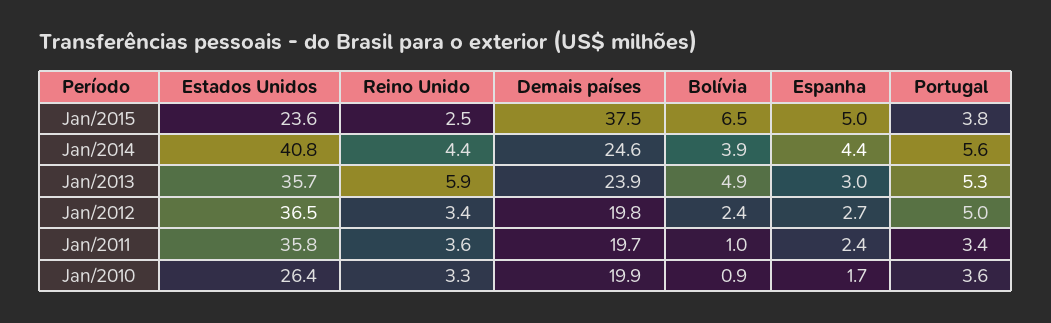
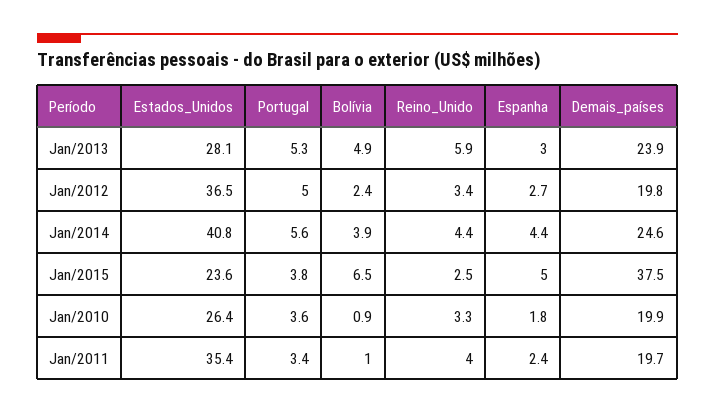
  {
    "Estados Unidos": {
      "Jan/2015": 23.6,
      "Jan/2014": 40.8,
-     "Jan/2013": 35.7,
+     "Jan/2013": 28.1,
      "Jan/2012": 36.5,
-     "Jan/2011": 35.8,
+     "Jan/2011": 35.4,
      "Jan/2010": 26.4
    },
    "Reino Unido": {
      "Jan/2015": 2.5,
      "Jan/2014": 4.4,
      "Jan/2013": 5.9,
      "Jan/2012": 3.4,
-     "Jan/2011": 3.6,
+     "Jan/2011": 4,
      "Jan/2010": 3.3
    },
    "Demais países": {
      "Jan/2015": 37.5,
      "Jan/2014": 24.6,
      "Jan/2013": 23.9,
      "Jan/2012": 19.8,
      "Jan/2011": 19.7,
      "Jan/2010": 19.9
    },
    "Bolívia": {
      "Jan/2015": 6.5,
      "Jan/2014": 3.9,
      "Jan/2013": 4.9,
      "Jan/2012": 2.4,
      "Jan/2011": 1,
      "Jan/2010": 0.9
    },
    "Espanha": {
      "Jan/2015": 5,
      "Jan/2014": 4.4,
      "Jan/2013": 3,
      "Jan/2012": 2.7,
      "Jan/2011": 2.4,
-     "Jan/2010": 1.7
+     "Jan/2010": 1.8
    },
    "Portugal": {
      "Jan/2015": 3.8,
      "Jan/2014": 5.6,
      "Jan/2013": 5.3,
      "Jan/2012": 5,
      "Jan/2011": 3.4,
      "Jan/2010": 3.6
    }
  }

